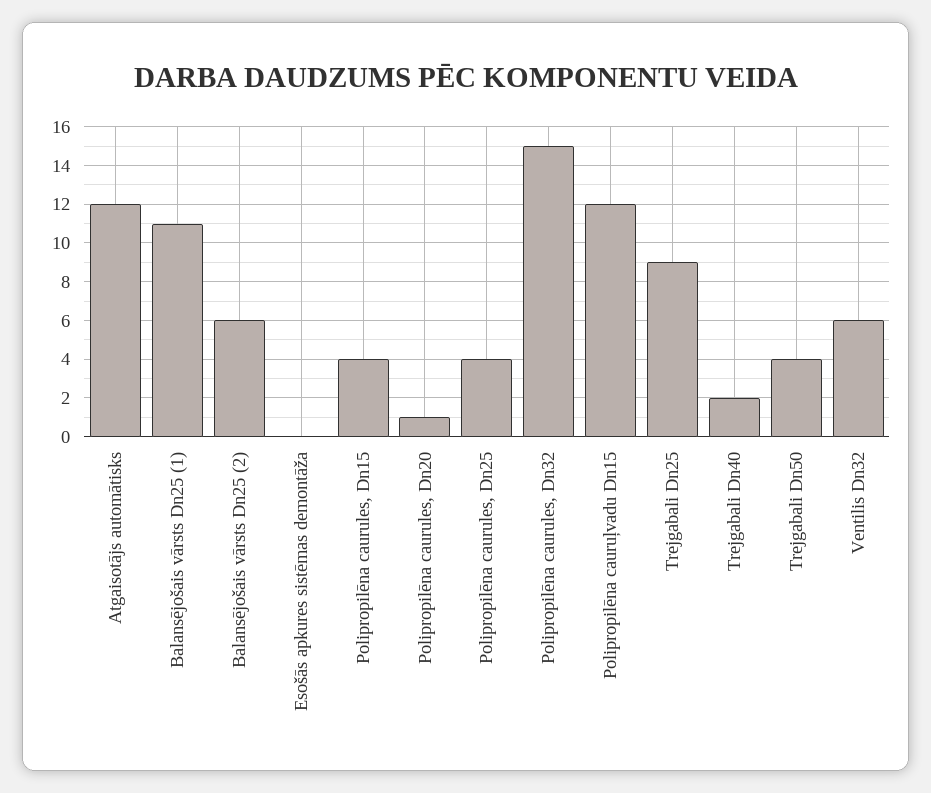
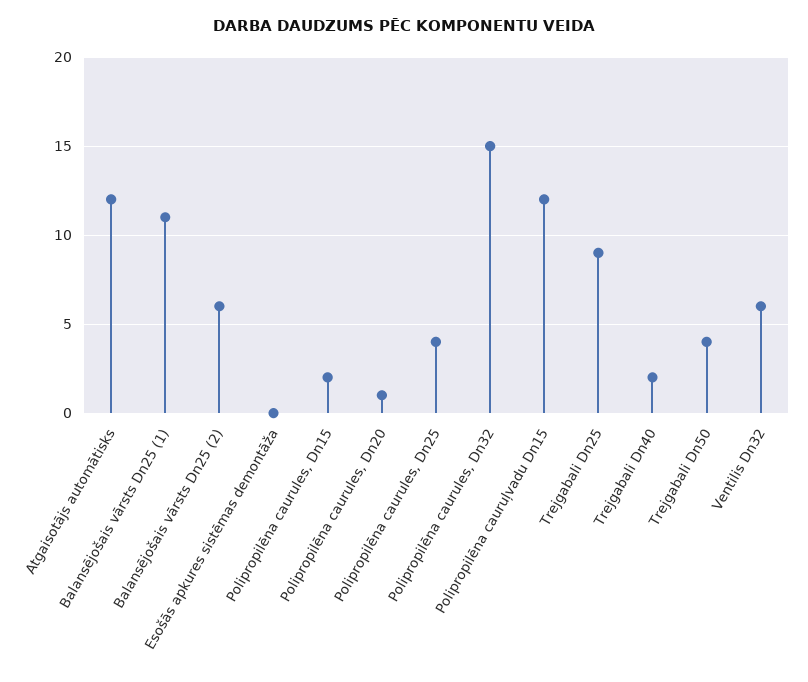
  {
    "Atgaisotājs automātisks": 12,
    "Balansējošais vārsts Dn25 (1)": 11,
    "Balansējošais vārsts Dn25 (2)": 6,
    "Esošās apkures sistēmas demontāža": 0,
-   "Polipropilēna caurules, Dn15": 4,
+   "Polipropilēna caurules, Dn15": 2,
    "Polipropilēna caurules, Dn20": 1,
    "Polipropilēna caurules, Dn25": 4,
    "Polipropilēna caurules, Dn32": 15,
    "Polipropilēna cauruļvadu Dn15": 12,
    "Trejgabali Dn25": 9,
    "Trejgabali Dn40": 2,
    "Trejgabali Dn50": 4,
    "Ventilis Dn32": 6
  }

